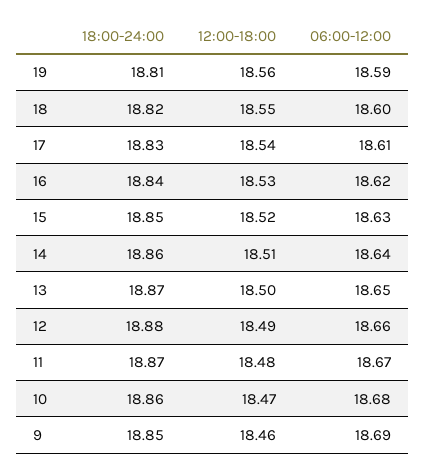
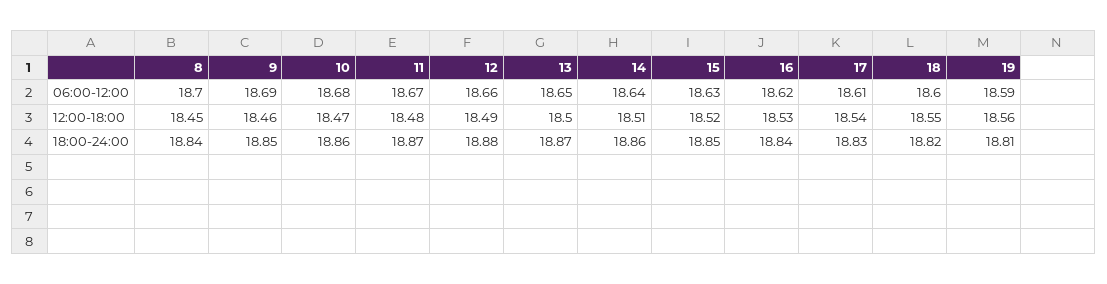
  {
    "18:00-24:00": {
      "19": 18.81,
      "18": 18.82,
      "17": 18.83,
      "16": 18.84,
      "15": 18.85,
      "14": 18.86,
      "13": 18.87,
      "12": 18.88,
      "11": 18.87,
      "10": 18.86,
-     "9": 18.85
+     "9": 18.85,
+     "8": 18.84
    },
    "12:00-18:00": {
      "19": 18.56,
      "18": 18.55,
      "17": 18.54,
      "16": 18.53,
      "15": 18.52,
      "14": 18.51,
      "13": 18.5,
      "12": 18.49,
      "11": 18.48,
      "10": 18.47,
-     "9": 18.46
+     "9": 18.46,
+     "8": 18.45
    },
    "06:00-12:00": {
      "19": 18.59,
      "18": 18.6,
      "17": 18.61,
      "16": 18.62,
      "15": 18.63,
      "14": 18.64,
      "13": 18.65,
      "12": 18.66,
      "11": 18.67,
      "10": 18.68,
-     "9": 18.69
+     "9": 18.69,
+     "8": 18.7
    }
  }

